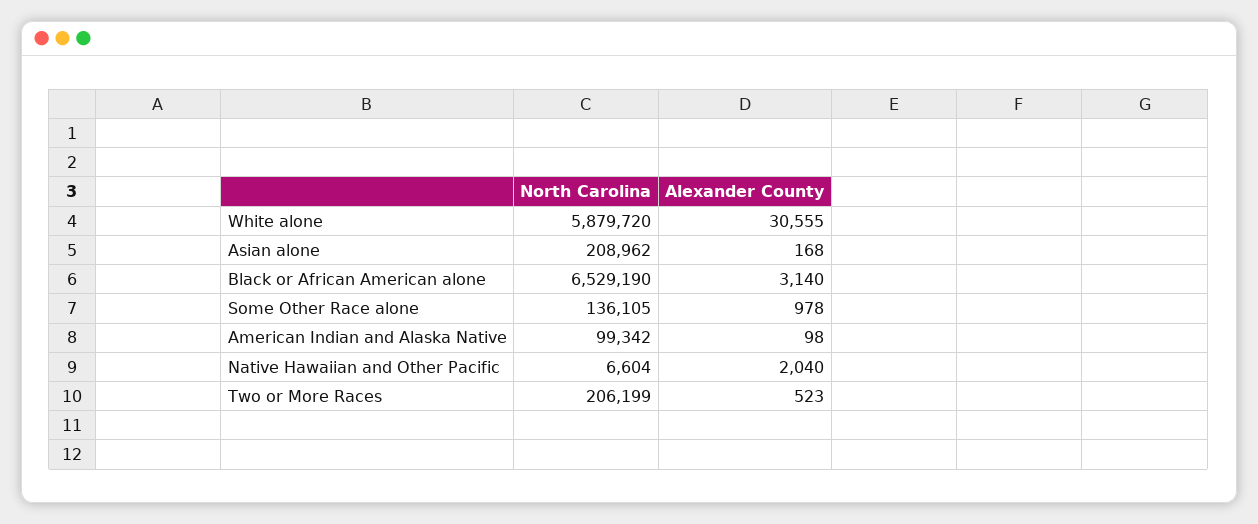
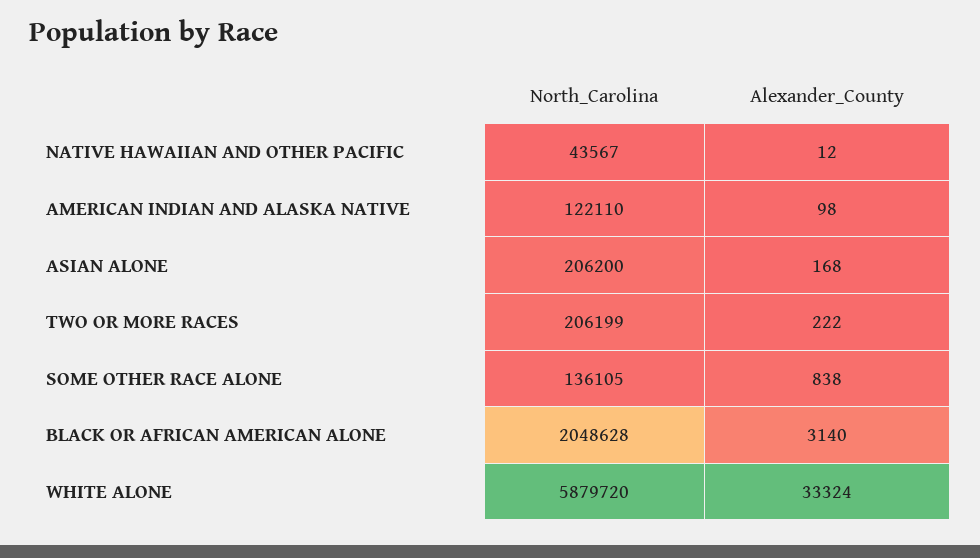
  {
    "North Carolina": {
      "White alone": 5879720,
-     "Asian alone": 208962,
+     "Asian alone": 206200,
-     "Black or African American alone": 6529190,
+     "Black or African American alone": 2048628,
      "Some Other Race alone": 136105,
-     "American Indian and Alaska Native": 99342,
+     "American Indian and Alaska Native": 122110,
-     "Native Hawaiian and Other Pacific": 6604,
+     "Native Hawaiian and Other Pacific": 43567,
      "Two or More Races": 206199
    },
    "Alexander County": {
-     "White alone": 30555,
+     "White alone": 33324,
      "Asian alone": 168,
      "Black or African American alone": 3140,
-     "Some Other Race alone": 978,
+     "Some Other Race alone": 838,
      "American Indian and Alaska Native": 98,
-     "Native Hawaiian and Other Pacific": 2040,
+     "Native Hawaiian and Other Pacific": 12,
-     "Two or More Races": 523
+     "Two or More Races": 222
    }
  }

